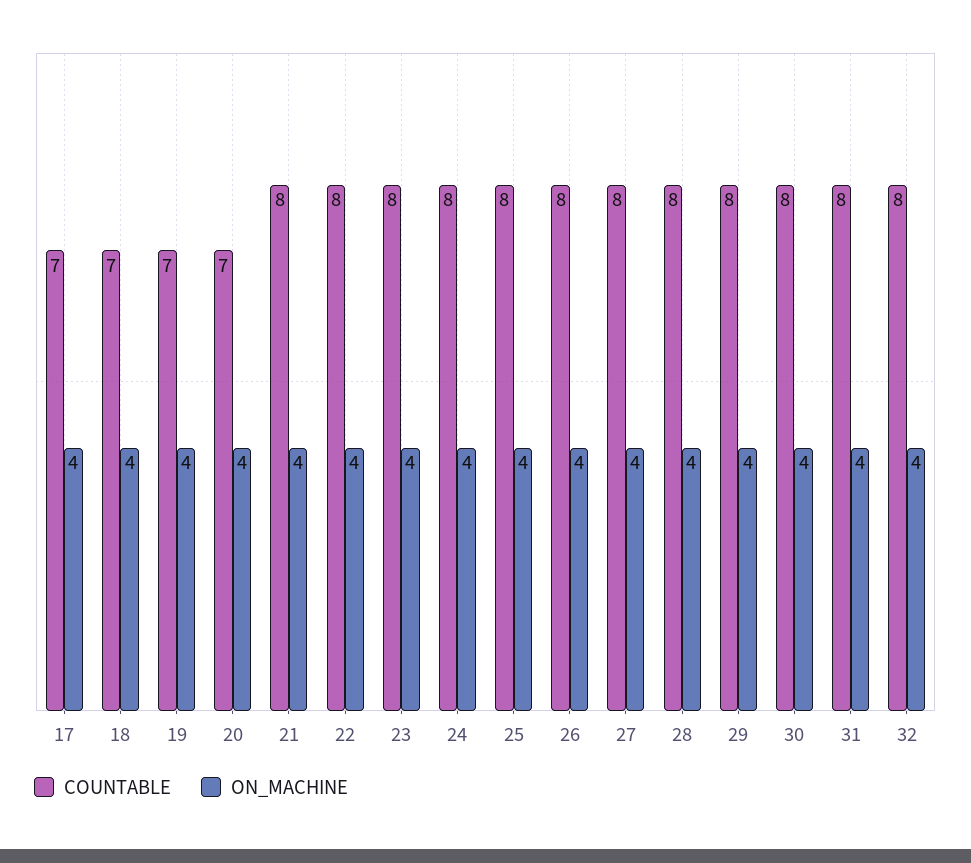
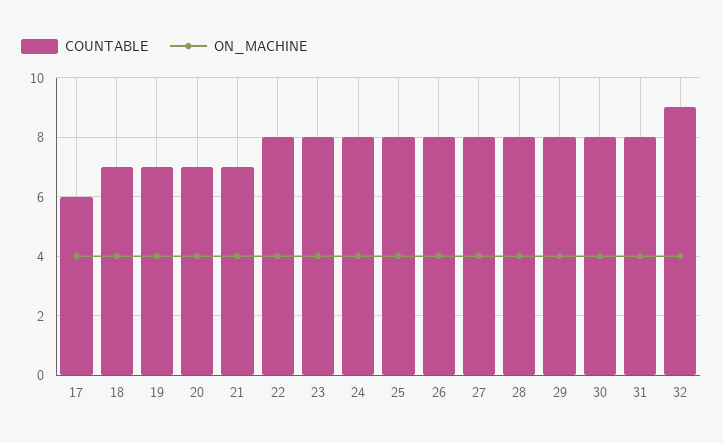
  {
    "COUNTABLE": {
-     "17": 7,
+     "17": 6,
      "18": 7,
      "19": 7,
      "20": 7,
-     "21": 8,
+     "21": 7,
      "22": 8,
      "23": 8,
      "24": 8,
      "25": 8,
      "26": 8,
      "27": 8,
      "28": 8,
      "29": 8,
      "30": 8,
      "31": 8,
-     "32": 8
+     "32": 9
    },
    "ON_MACHINE": {
      "17": 4,
      "18": 4,
      "19": 4,
      "20": 4,
      "21": 4,
      "22": 4,
      "23": 4,
      "24": 4,
      "25": 4,
      "26": 4,
      "27": 4,
      "28": 4,
      "29": 4,
      "30": 4,
      "31": 4,
      "32": 4
    }
  }

